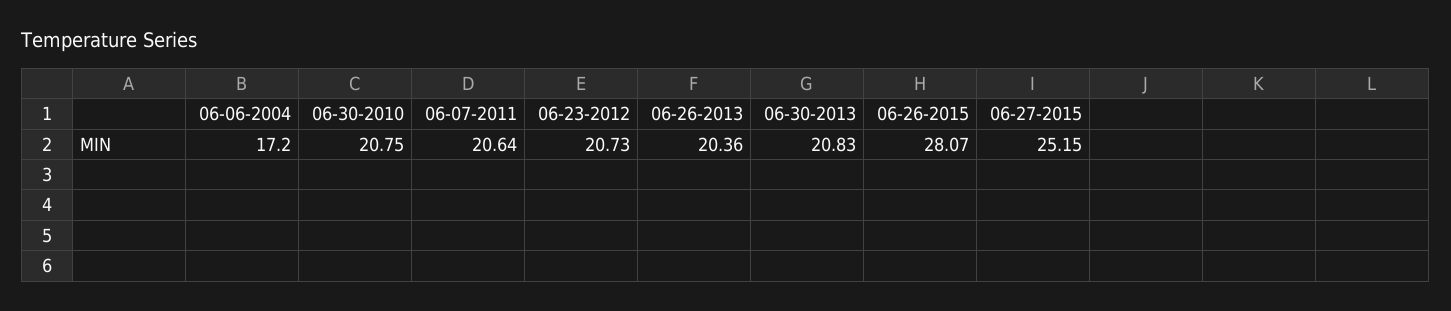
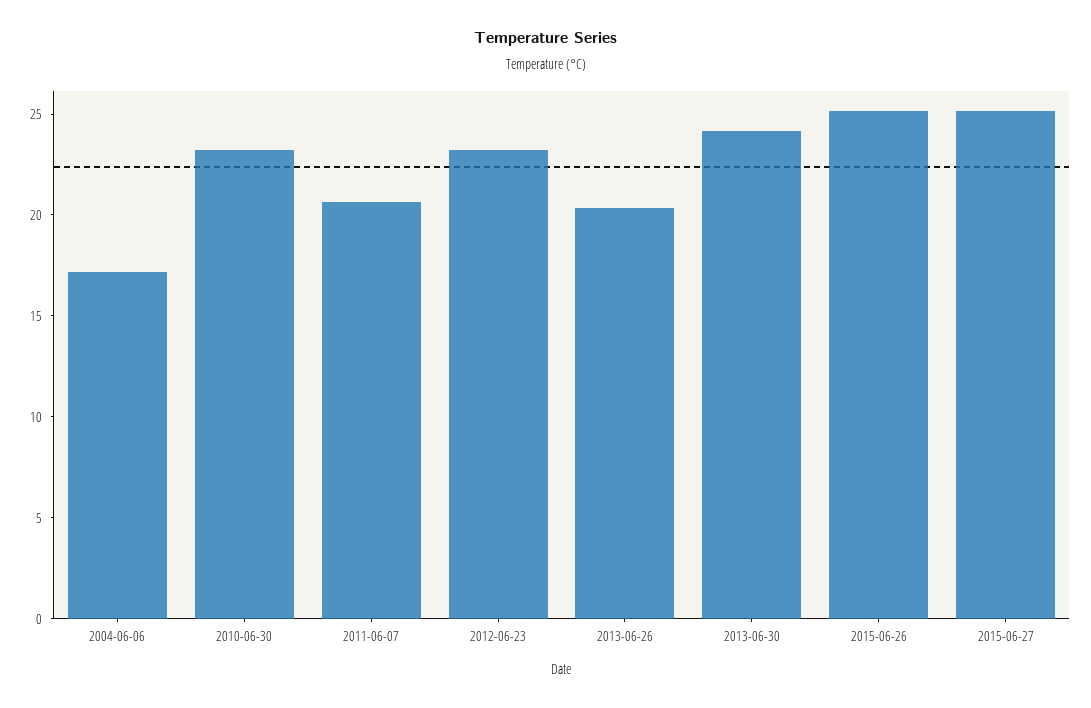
  {
    "06-06-2004": 17.2,
-   "06-30-2010": 20.75,
+   "06-30-2010": 23,
    "06-07-2011": 20.64,
-   "06-23-2012": 20.73,
+   "06-23-2012": 23,
    "06-26-2013": 20.36,
-   "06-30-2013": 20.83,
+   "06-30-2013": 24,
-   "06-26-2015": 28.07,
+   "06-26-2015": 25,
    "06-27-2015": 25.15
  }

